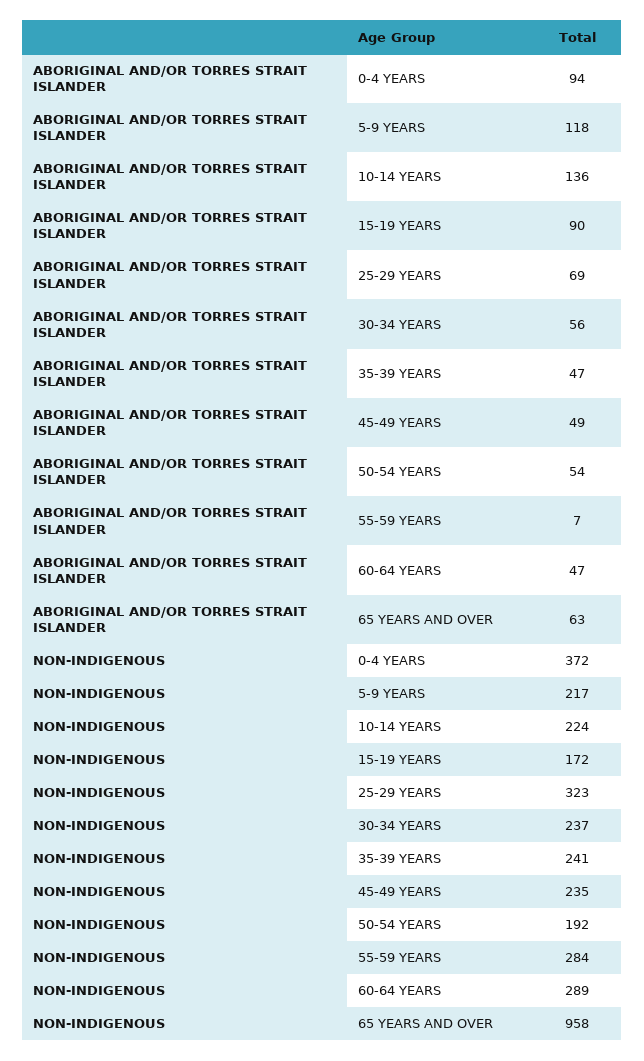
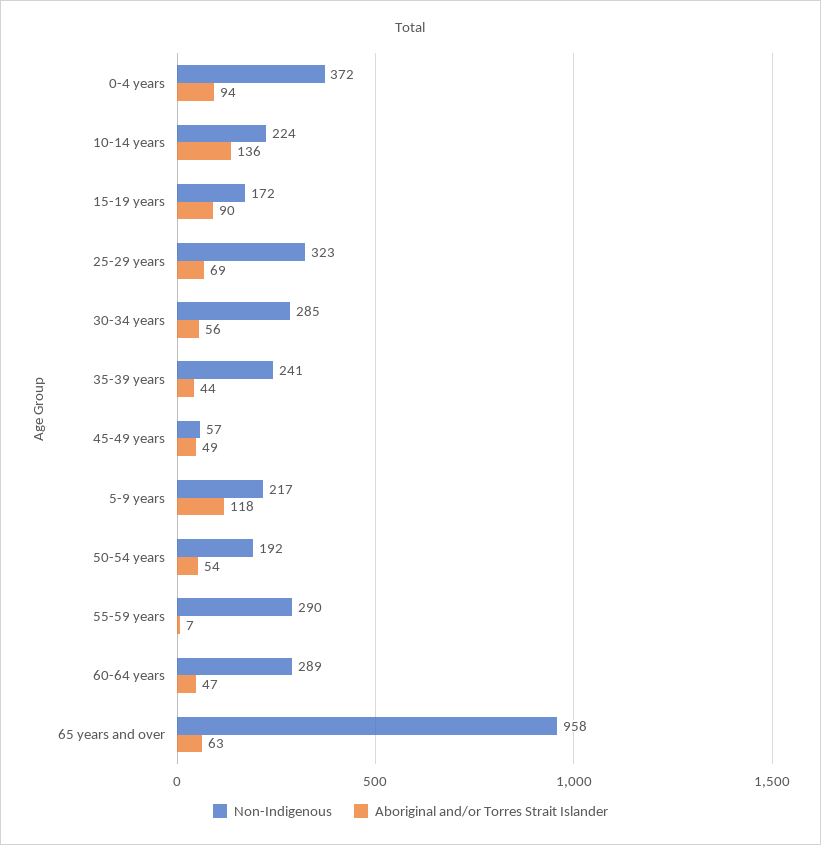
  {
    "ABORIGINAL AND/OR TORRES STRAIT ISLANDER": {
      "0-4 YEARS": 94,
      "5-9 YEARS": 118,
      "10-14 YEARS": 136,
      "15-19 YEARS": 90,
      "25-29 YEARS": 69,
      "30-34 YEARS": 56,
-     "35-39 YEARS": 47,
+     "35-39 YEARS": 44,
      "45-49 YEARS": 49,
      "50-54 YEARS": 54,
      "55-59 YEARS": 7,
      "60-64 YEARS": 47,
      "65 YEARS AND OVER": 63
    },
    "NON-INDIGENOUS": {
      "0-4 YEARS": 372,
      "5-9 YEARS": 217,
      "10-14 YEARS": 224,
      "15-19 YEARS": 172,
      "25-29 YEARS": 323,
-     "30-34 YEARS": 237,
+     "30-34 YEARS": 285,
      "35-39 YEARS": 241,
-     "45-49 YEARS": 235,
+     "45-49 YEARS": 57,
      "50-54 YEARS": 192,
-     "55-59 YEARS": 284,
+     "55-59 YEARS": 290,
      "60-64 YEARS": 289,
      "65 YEARS AND OVER": 958
    }
  }

